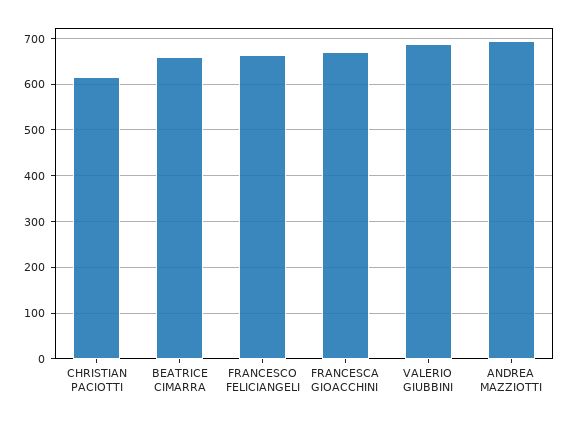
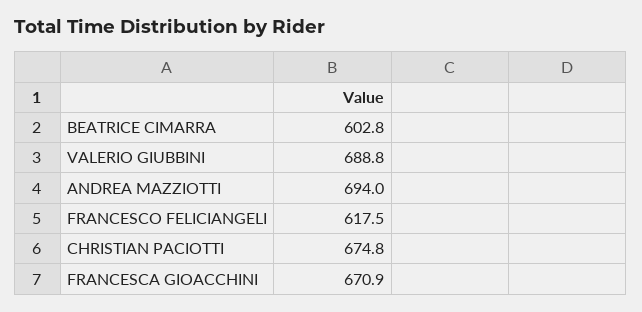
  {
-   "CHRISTIAN PACIOTTI": 620,
+   "CHRISTIAN PACIOTTI": 674.8,
-   "BEATRICE CIMARRA": 660,
+   "BEATRICE CIMARRA": 602.8,
-   "FRANCESCO FELICIANGELI": 660,
+   "FRANCESCO FELICIANGELI": 617.5,
    "FRANCESCA GIOACCHINI": 670.9,
    "VALERIO GIUBBINI": 688.8,
    "ANDREA MAZZIOTTI": 694
  }

